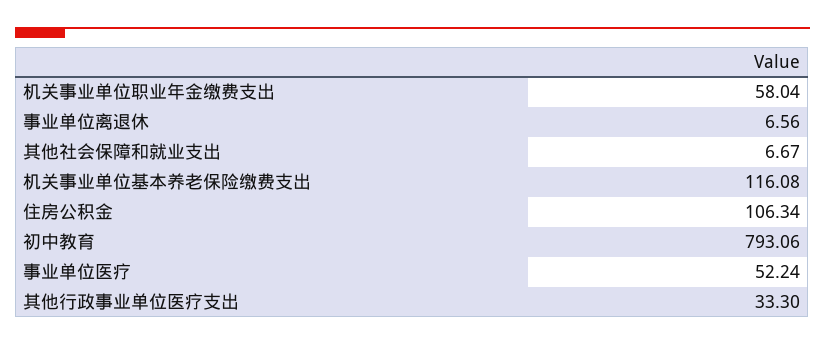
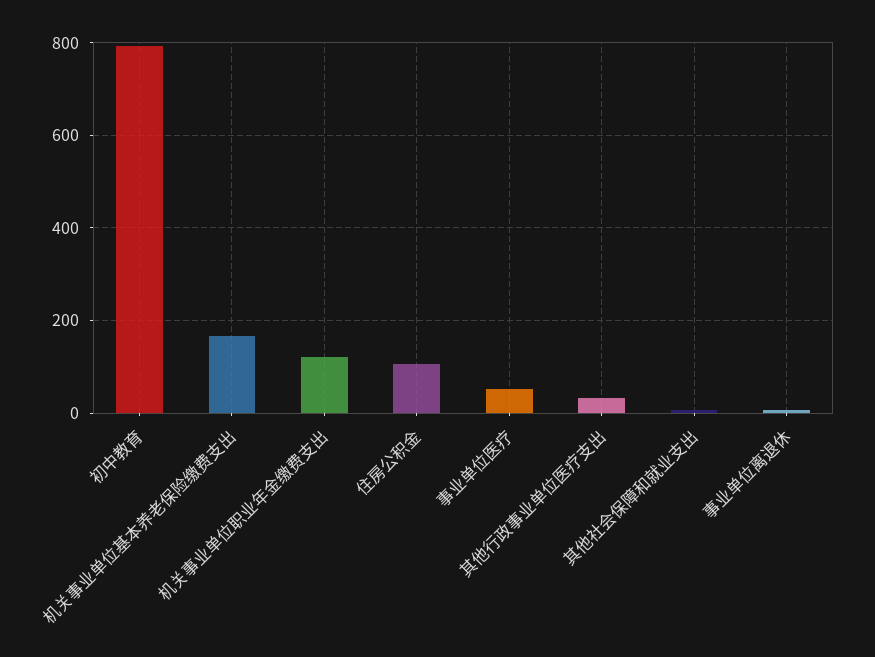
  {
-   "机关事业单位职业年金缴费支出": 58.04,
+   "机关事业单位职业年金缴费支出": 120,
    "事业单位离退休": 6.56,
    "其他社会保障和就业支出": 6.67,
-   "机关事业单位基本养老保险缴费支出": 116.08,
+   "机关事业单位基本养老保险缴费支出": 160,
    "住房公积金": 106.34,
    "初中教育": 793.06,
    "事业单位医疗": 52.24,
    "其他行政事业单位医疗支出": 33.3
  }

